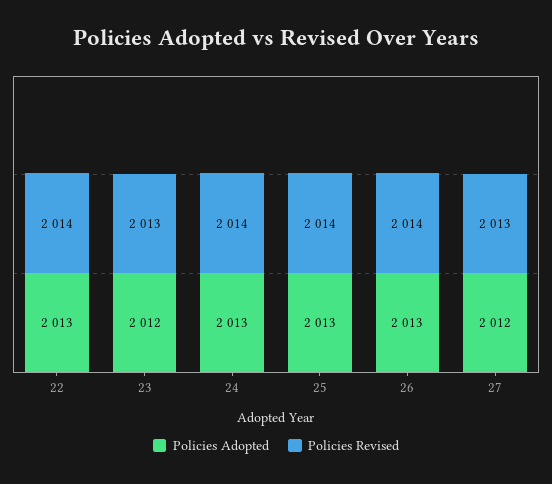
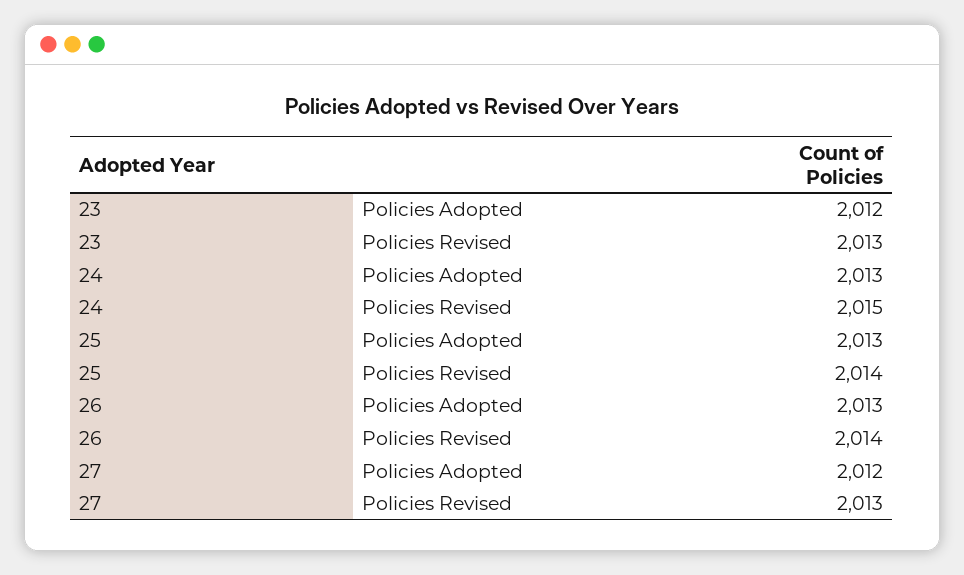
  {
    "Policies Adopted": {
-     "22": 2013,
      "23": 2012,
      "24": 2013,
      "25": 2013,
      "26": 2013,
      "27": 2012
    },
    "Policies Revised": {
-     "22": 2014,
      "23": 2013,
-     "24": 2014,
+     "24": 2015,
      "25": 2014,
      "26": 2014,
      "27": 2013
    }
  }

